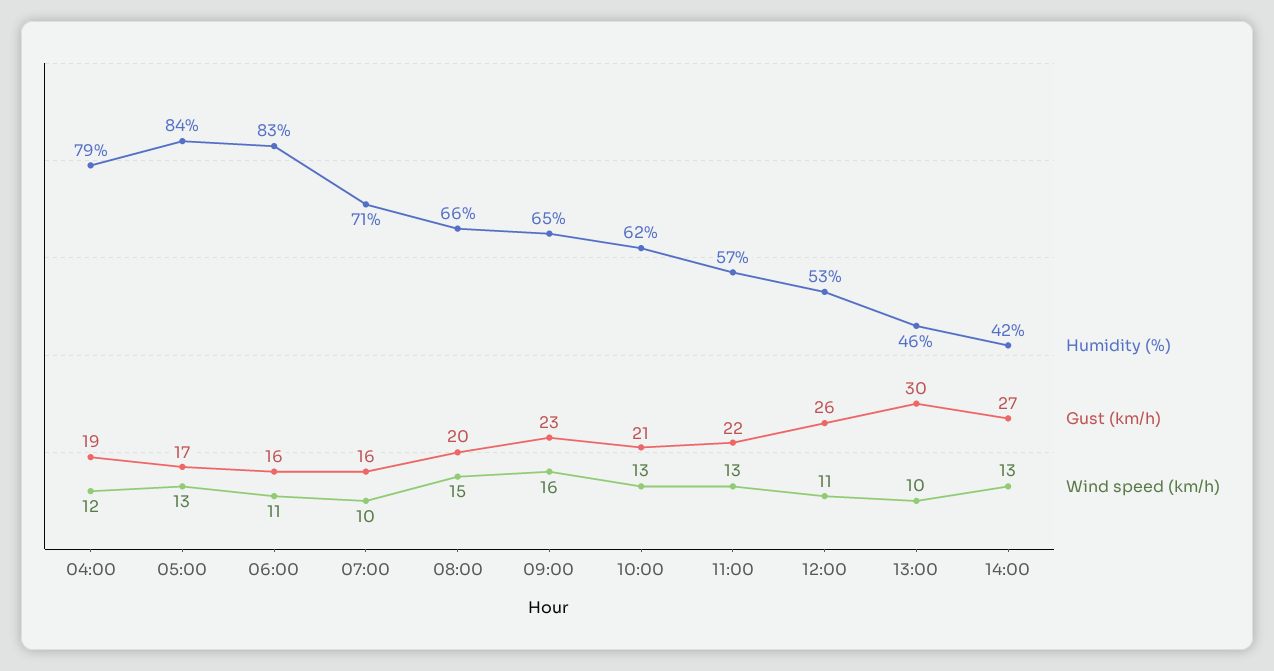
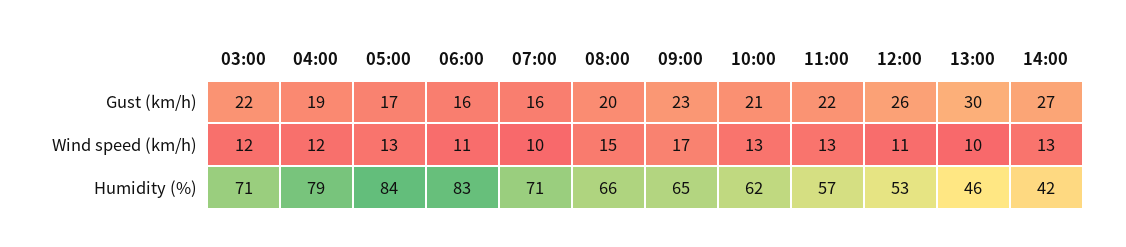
  {
    "Humidity (%)": {
      "04:00": 79,
      "05:00": 84,
      "06:00": 83,
      "07:00": 71,
      "08:00": 66,
      "09:00": 65,
      "10:00": 62,
      "11:00": 57,
      "12:00": 53,
      "13:00": 46,
-     "14:00": 42
+     "14:00": 42,
+     "03:00": 71
    },
    "Gust (km/h)": {
      "04:00": 19,
      "05:00": 17,
      "06:00": 16,
      "07:00": 16,
      "08:00": 20,
      "09:00": 23,
      "10:00": 21,
      "11:00": 22,
      "12:00": 26,
      "13:00": 30,
-     "14:00": 27
+     "14:00": 27,
+     "03:00": 22
    },
    "Wind speed (km/h)": {
      "04:00": 12,
      "05:00": 13,
      "06:00": 11,
      "07:00": 10,
      "08:00": 15,
-     "09:00": 16,
+     "09:00": 17,
      "10:00": 13,
      "11:00": 13,
      "12:00": 11,
      "13:00": 10,
-     "14:00": 13
+     "14:00": 13,
+     "03:00": 12
    }
  }

